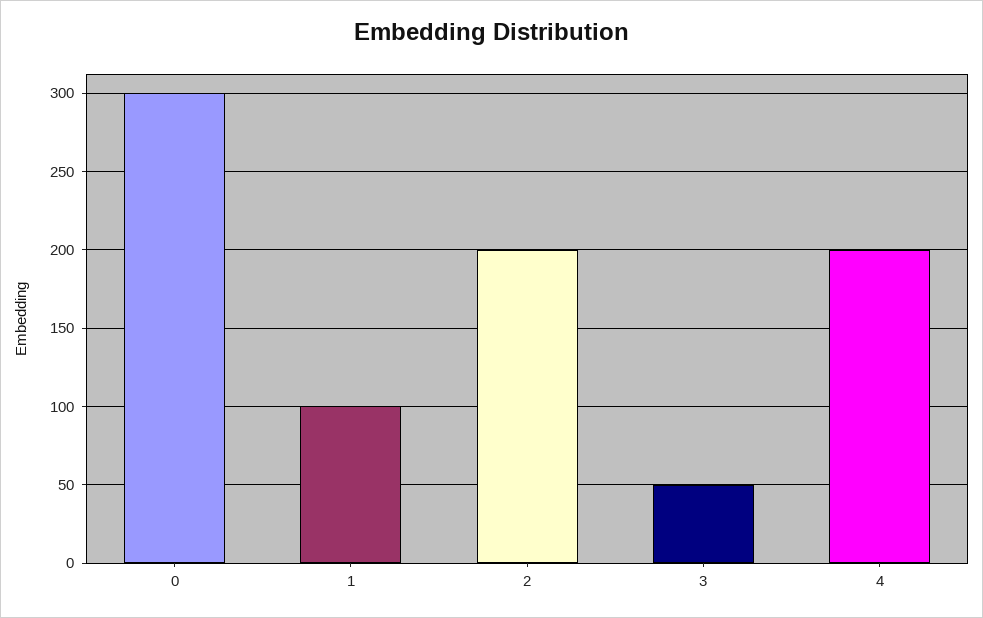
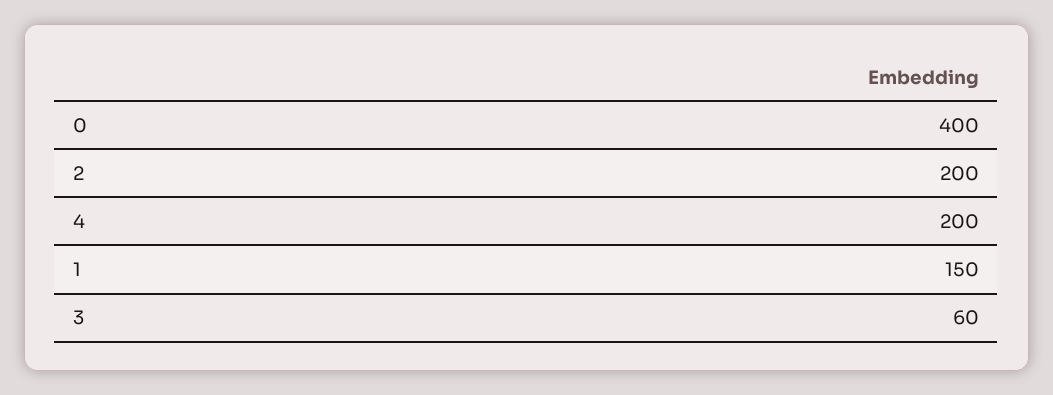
  {
-   "0": 300,
+   "0": 400,
-   "1": 100,
+   "1": 150,
    "2": 200,
-   "3": 50,
+   "3": 60,
    "4": 200
  }

